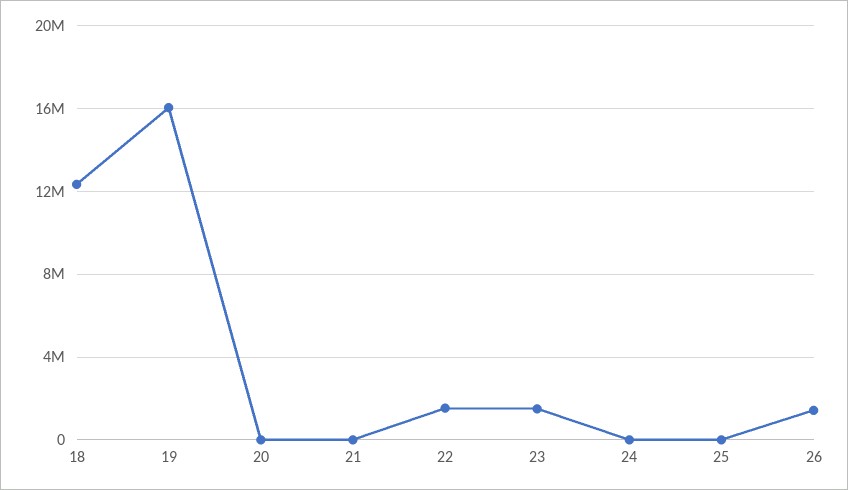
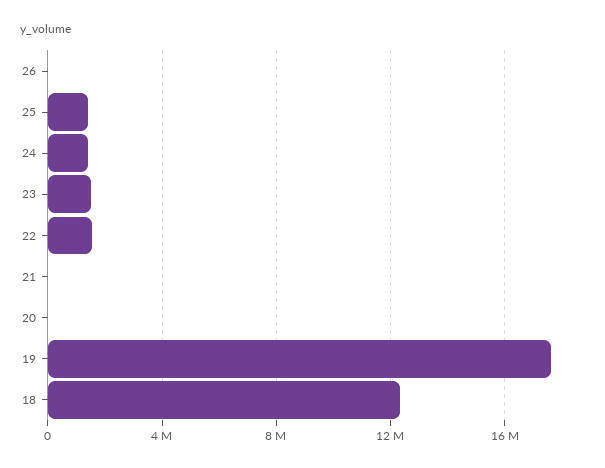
  {
    "18": 12500000,
-   "19": 16000000,
+   "19": 17500000,
    "20": 0,
    "21": 0,
    "22": 1500000,
    "23": 1500000,
-   "24": 0,
+   "24": 1500000,
-   "25": 0,
+   "25": 1500000,
-   "26": 1500000
+   "26": 0
  }

